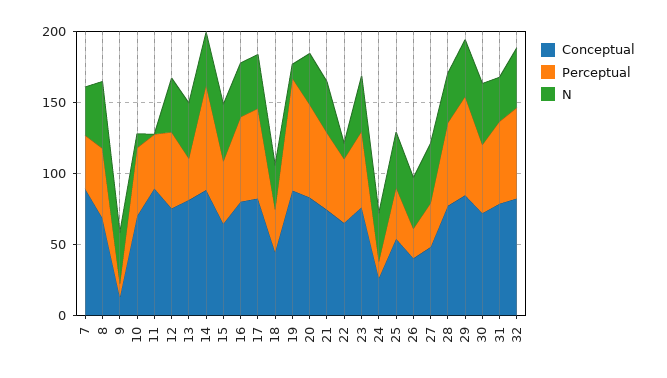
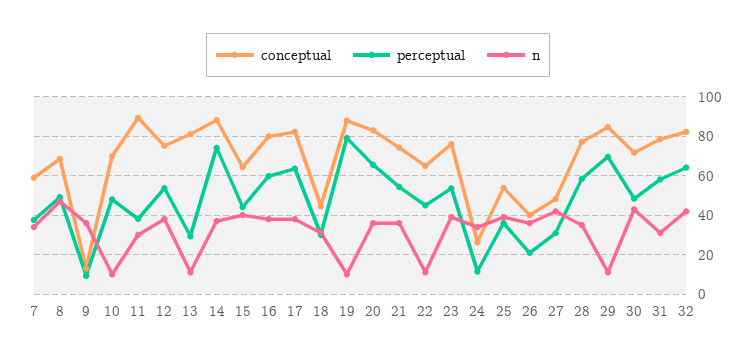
  {
    "Conceptual": {
-     "7": 90,
+     "7": 60,
      "8": 70,
      "9": 15,
      "10": 70,
      "11": 90,
      "12": 75,
      "13": 80,
      "14": 90,
      "15": 65,
      "16": 80,
      "17": 80,
      "18": 45,
      "19": 90,
      "20": 85,
      "21": 75,
      "22": 65,
      "23": 75,
      "24": 25,
      "25": 55,
      "26": 40,
      "27": 50,
      "28": 75,
      "29": 85,
      "30": 70,
      "31": 80,
      "32": 80
    },
    "Perceptual": {
      "7": 40,
      "8": 50,
      "9": 10,
      "10": 50,
      "11": 40,
      "12": 55,
      "13": 30,
      "14": 75,
      "15": 45,
      "16": 60,
      "17": 65,
      "18": 30,
      "19": 80,
      "20": 65,
      "21": 55,
      "22": 45,
      "23": 55,
      "24": 10,
      "25": 35,
      "26": 20,
      "27": 30,
      "28": 60,
      "29": 70,
      "30": 50,
      "31": 60,
      "32": 65
    },
    "N": {
      "7": 35,
      "8": 45,
      "9": 35,
      "10": 10,
-     "11": 0,
+     "11": 30,
      "12": 40,
-     "13": 40,
+     "13": 10,
      "14": 35,
      "15": 40,
      "16": 40,
      "17": 40,
      "18": 30,
      "19": 10,
      "20": 35,
      "21": 35,
      "22": 10,
      "23": 40,
      "24": 35,
      "25": 40,
      "26": 35,
      "27": 40,
      "28": 35,
-     "29": 40,
+     "29": 10,
      "30": 45,
      "31": 30,
      "32": 40
    }
  }

